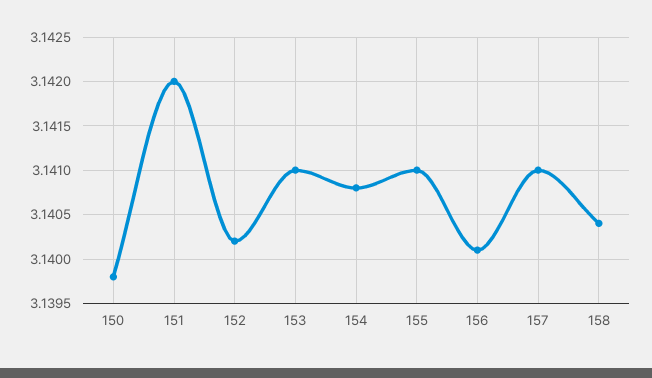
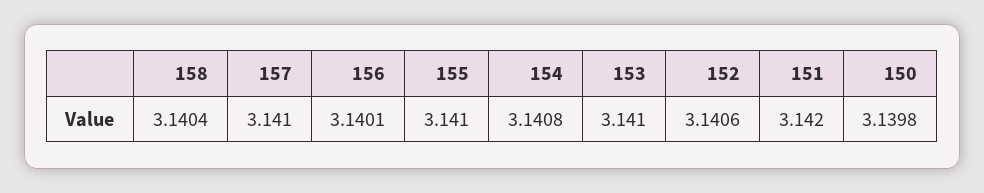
  {
    "150": 3.1398,
    "151": 3.142,
-   "152": 3.1402,
+   "152": 3.1406,
    "153": 3.141,
    "154": 3.1408,
    "155": 3.141,
    "156": 3.1401,
    "157": 3.141,
    "158": 3.1404
  }

